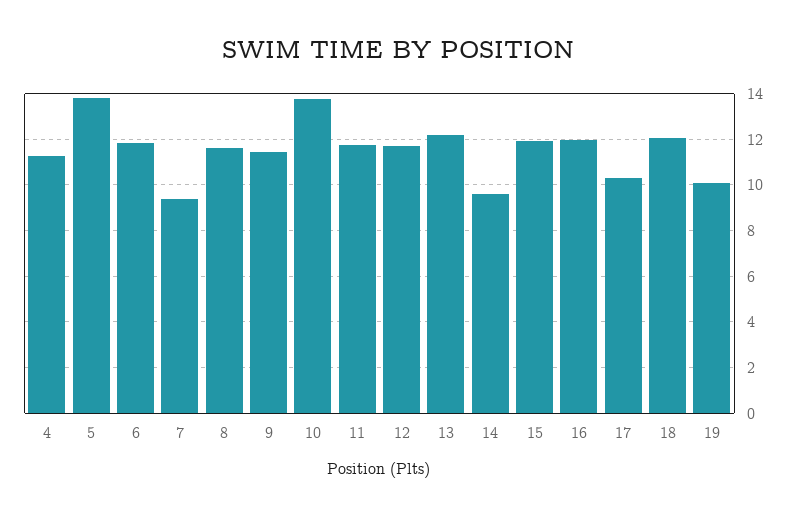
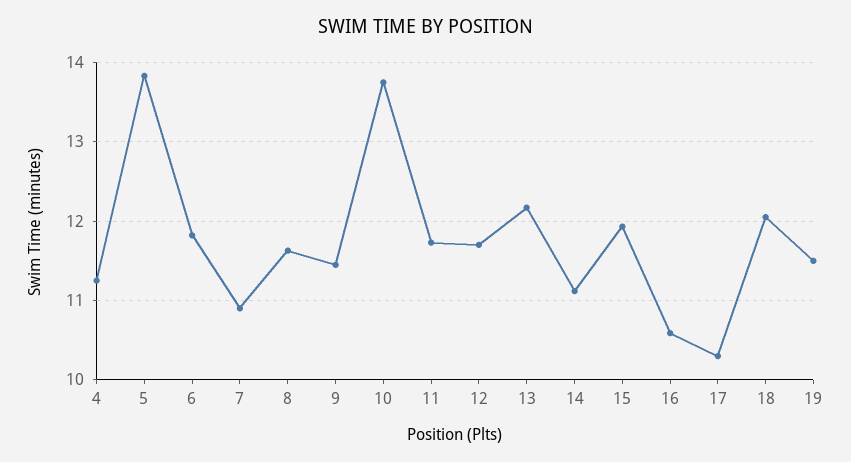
  {
    "4": 11.3,
    "5": 13.8,
    "6": 11.8,
-   "7": 9.5,
+   "7": 10.9,
    "8": 11.6,
    "9": 11.5,
    "10": 13.8,
    "11": 11.7,
    "12": 11.7,
    "13": 12.2,
-   "14": 9.5,
+   "14": 11.1,
    "15": 11.9,
-   "16": 12,
+   "16": 10.6,
    "17": 10.3,
    "18": 12.1,
-   "19": 10
+   "19": 11.5
  }

